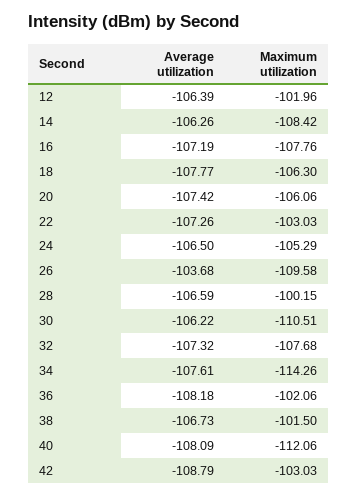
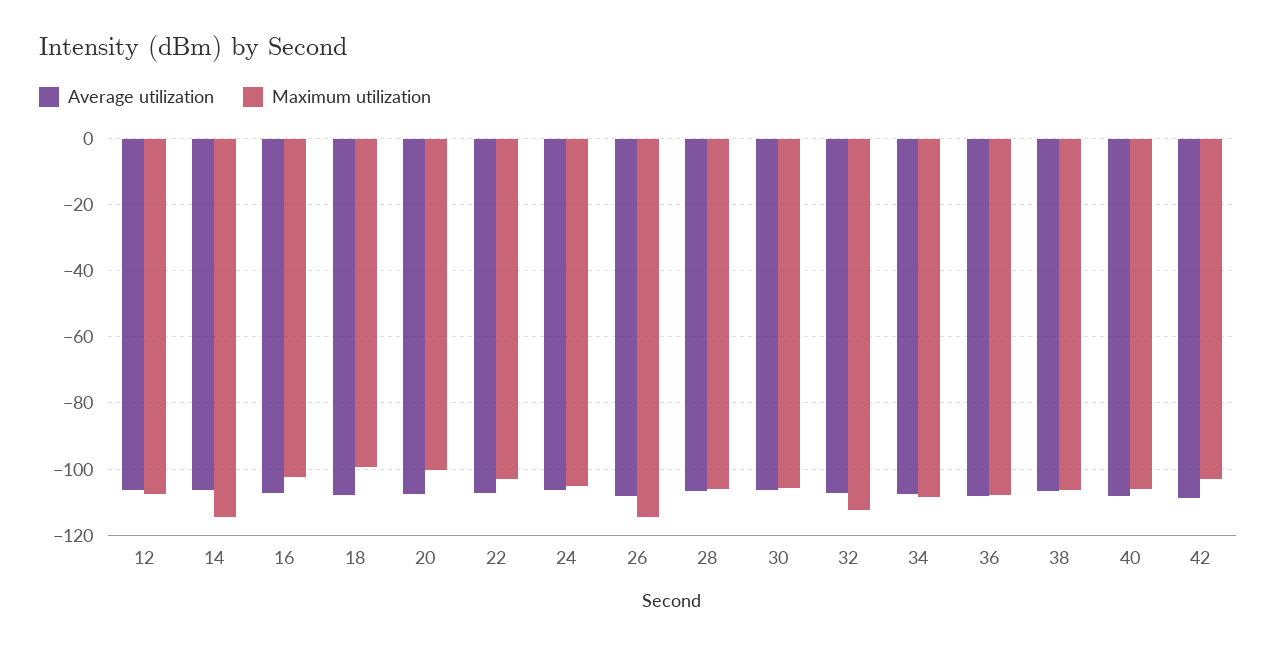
  {
    "Average utilization": {
      "12": -106.39,
      "14": -106.26,
      "16": -107.19,
      "18": -107.77,
      "20": -107.42,
      "22": -107.26,
      "24": -106.5,
-     "26": -103.68,
+     "26": -108,
      "28": -106.59,
      "30": -106.22,
      "32": -107.32,
      "34": -107.61,
      "36": -108.18,
      "38": -106.73,
      "40": -108.09,
      "42": -108.79
    },
    "Maximum utilization": {
-     "12": -101.96,
+     "12": -108,
-     "14": -108.42,
+     "14": -114,
-     "16": -107.76,
+     "16": -102,
-     "18": -106.3,
+     "18": -100,
-     "20": -106.06,
+     "20": -100,
      "22": -103.03,
      "24": -105.29,
-     "26": -109.58,
+     "26": -114,
-     "28": -100.15,
+     "28": -106,
-     "30": -110.51,
+     "30": -106,
-     "32": -107.68,
+     "32": -112,
-     "34": -114.26,
+     "34": -108,
-     "36": -102.06,
+     "36": -108,
-     "38": -101.5,
+     "38": -106,
-     "40": -112.06,
+     "40": -106,
      "42": -103.03
    }
  }

